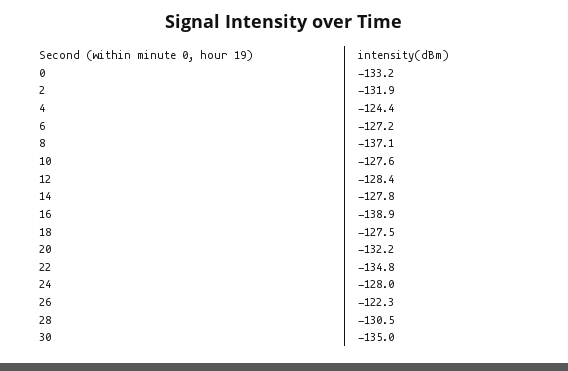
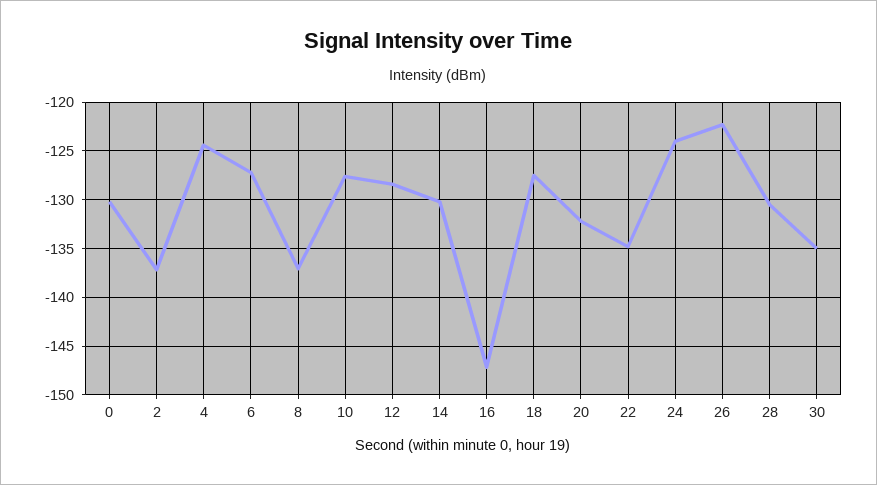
  {
-   "0": -133.2,
+   "0": -130,
-   "2": -131.9,
+   "2": -137,
    "4": -124.4,
    "6": -127.2,
    "8": -137.1,
    "10": -127.6,
    "12": -128.4,
-   "14": -127.8,
+   "14": -130,
-   "16": -138.9,
+   "16": -147,
    "18": -127.5,
    "20": -132.2,
    "22": -134.8,
-   "24": -128,
+   "24": -124,
    "26": -122.3,
    "28": -130.5,
    "30": -135
  }

